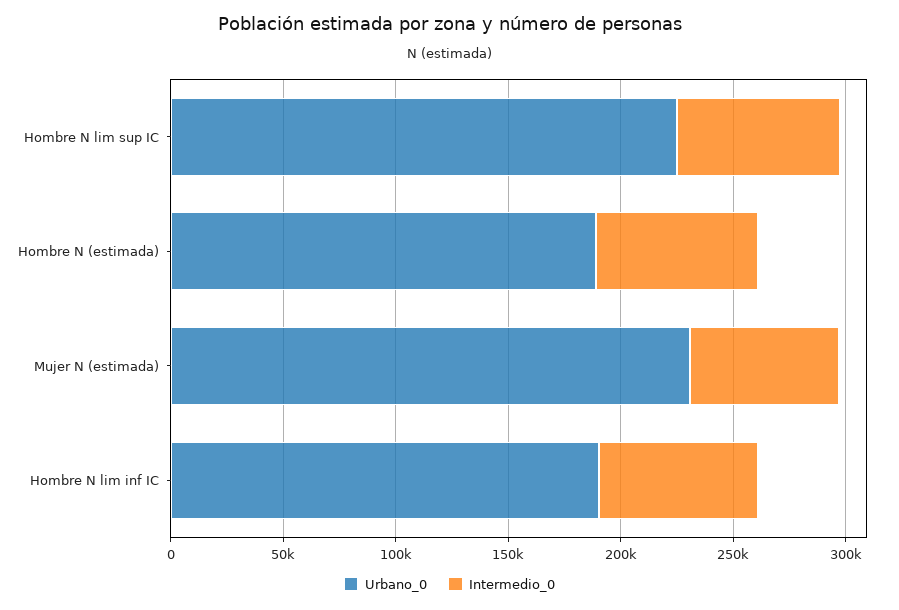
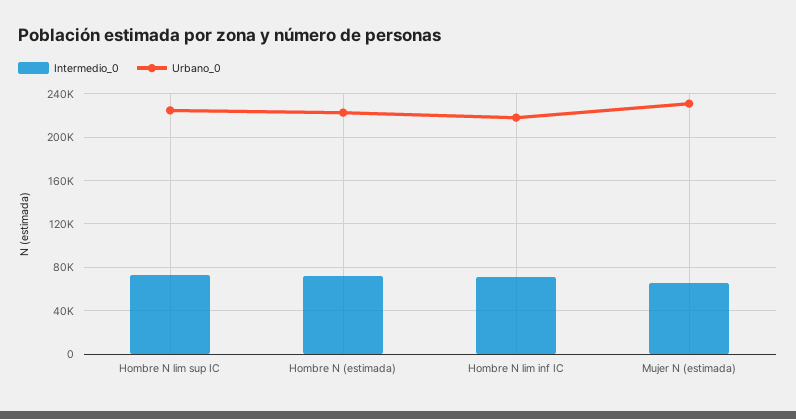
  {
    "Urbano_0": {
      "Hombre N lim sup IC": 220000,
-     "Hombre N (estimada)": 190000,
+     "Hombre N (estimada)": 220000,
      "Mujer N (estimada)": 230000,
-     "Hombre N lim inf IC": 190000
+     "Hombre N lim inf IC": 220000
    },
    "Intermedio_0": {
      "Hombre N lim sup IC": 70000,
      "Hombre N (estimada)": 70000,
      "Mujer N (estimada)": 70000,
      "Hombre N lim inf IC": 70000
    }
  }

